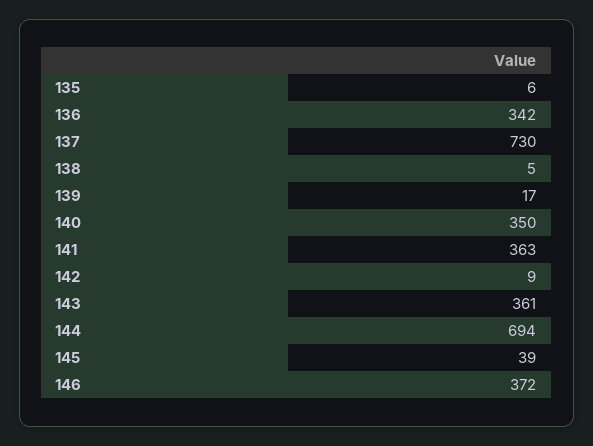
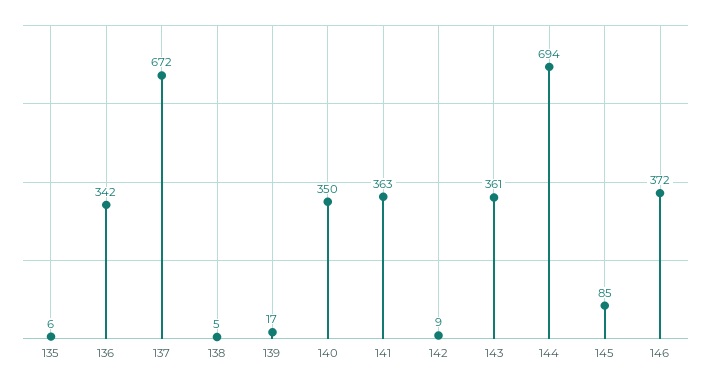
  {
    "135": 6,
    "136": 342,
-   "137": 730,
+   "137": 672,
    "138": 5,
    "139": 17,
    "140": 350,
    "141": 363,
    "142": 9,
    "143": 361,
    "144": 694,
-   "145": 39,
+   "145": 85,
    "146": 372
  }

